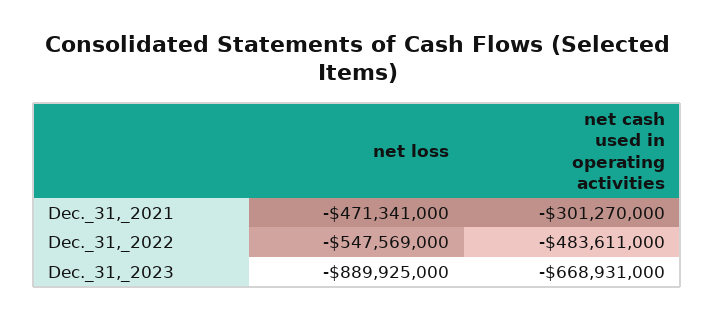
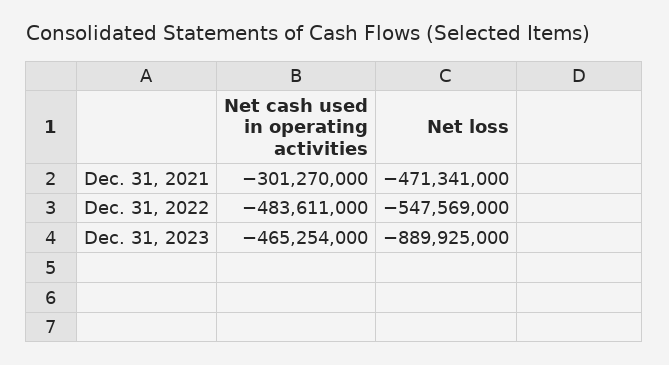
  {
    "net loss": {
      "Dec._31,_2021": -471341000,
      "Dec._31,_2022": -547569000,
      "Dec._31,_2023": -889925000
    },
    "net cash used in operating activities": {
      "Dec._31,_2021": -301270000,
      "Dec._31,_2022": -483611000,
-     "Dec._31,_2023": -668931000
+     "Dec._31,_2023": -465254000
    }
  }

